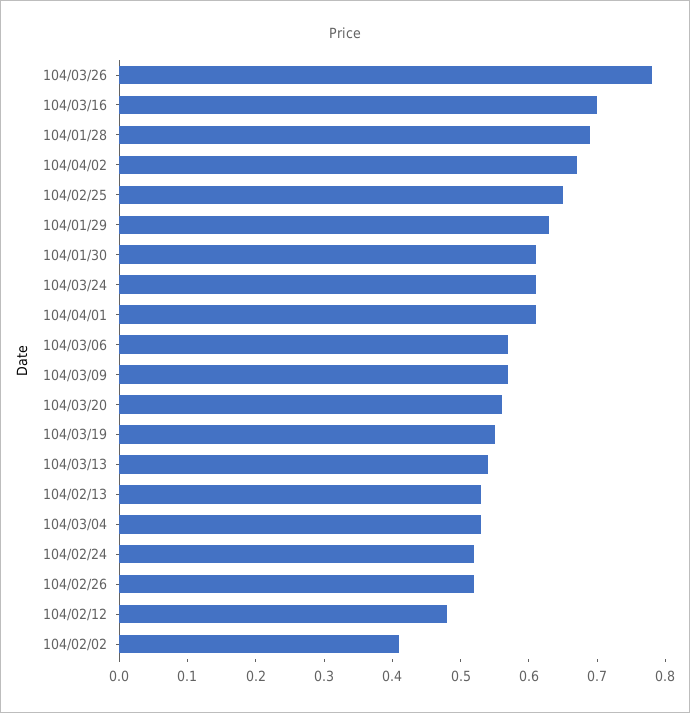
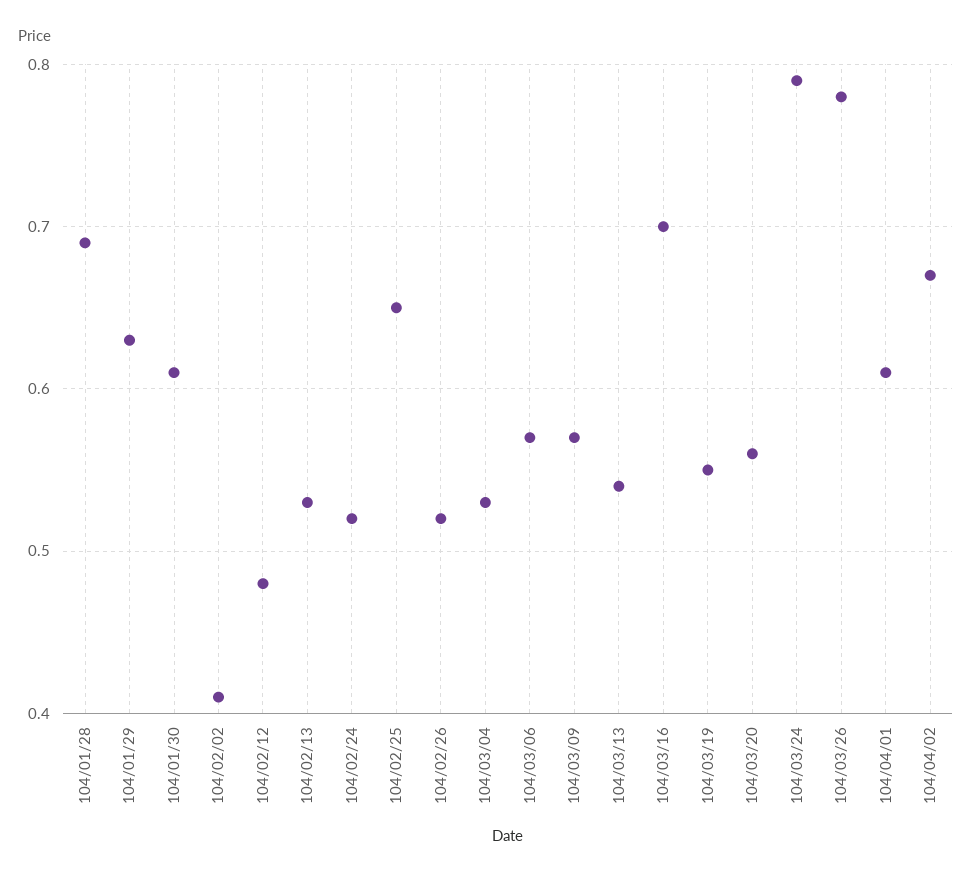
  {
    "104/03/26": 0.78,
    "104/03/16": 0.7,
    "104/01/28": 0.69,
    "104/04/02": 0.67,
    "104/02/25": 0.65,
    "104/01/29": 0.63,
    "104/01/30": 0.61,
-   "104/03/24": 0.6,
+   "104/03/24": 0.79,
    "104/04/01": 0.61,
    "104/03/06": 0.57,
    "104/03/09": 0.57,
    "104/03/20": 0.56,
    "104/03/19": 0.55,
    "104/03/13": 0.54,
    "104/02/13": 0.53,
    "104/03/04": 0.53,
    "104/02/24": 0.52,
    "104/02/26": 0.52,
    "104/02/12": 0.48,
    "104/02/02": 0.41
  }

